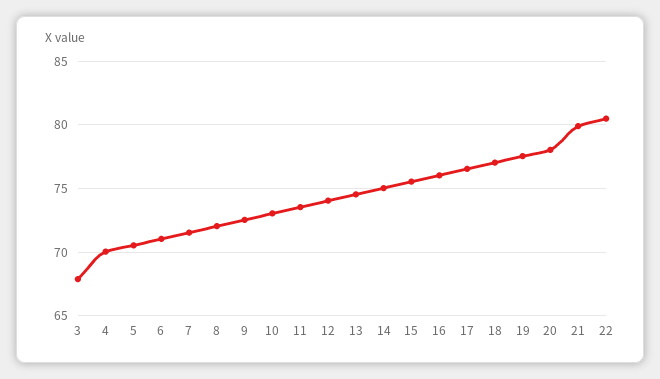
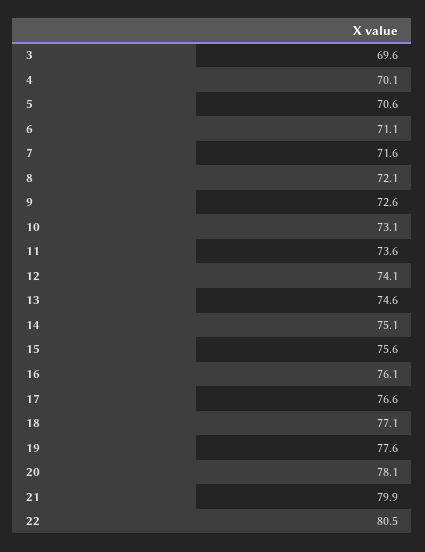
  {
-   "3": 68,
+   "3": 69.6,
    "4": 70.1,
    "5": 70.6,
    "6": 71.1,
    "7": 71.6,
    "8": 72.1,
    "9": 72.6,
    "10": 73.1,
    "11": 73.6,
    "12": 74.1,
    "13": 74.6,
    "14": 75.1,
    "15": 75.6,
    "16": 76.1,
    "17": 76.6,
    "18": 77.1,
    "19": 77.6,
    "20": 78.1,
    "21": 79.9,
    "22": 80.5
  }

